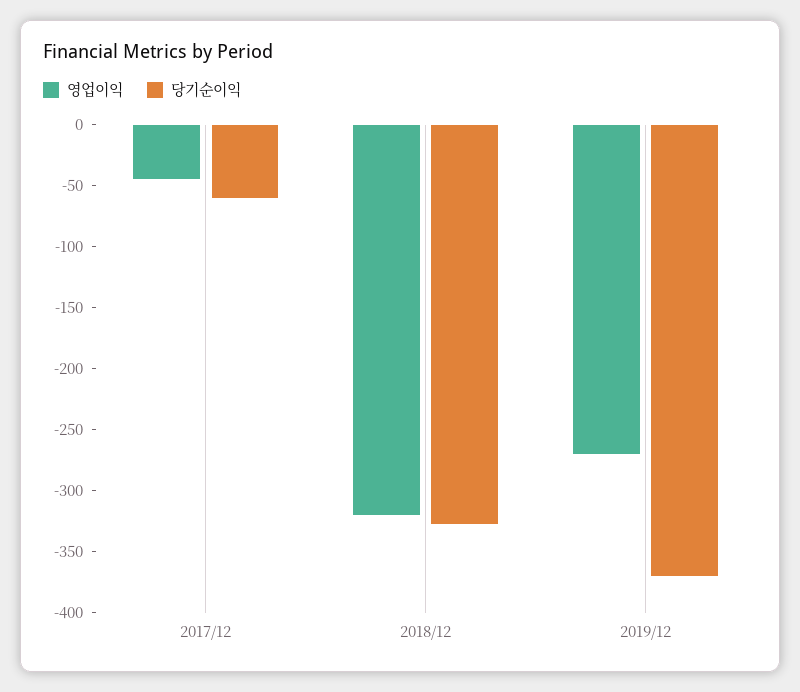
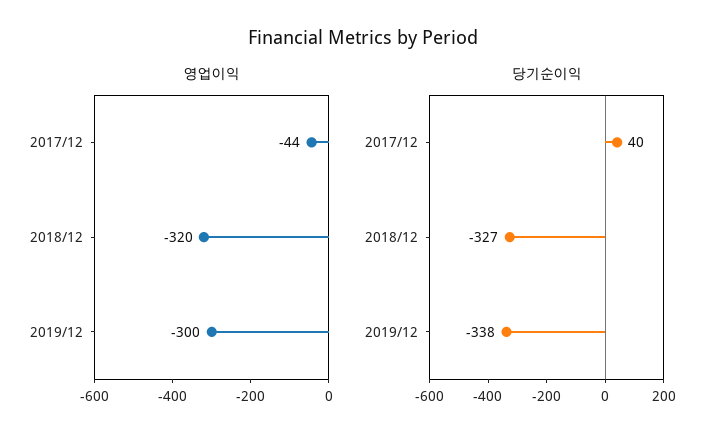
  {
    "영업이익": {
      "2017/12": -44,
      "2018/12": -320,
-     "2019/12": -270
+     "2019/12": -300
    },
    "당기순이익": {
-     "2017/12": -60,
+     "2017/12": 40,
      "2018/12": -327,
-     "2019/12": -370
+     "2019/12": -338
    }
  }

